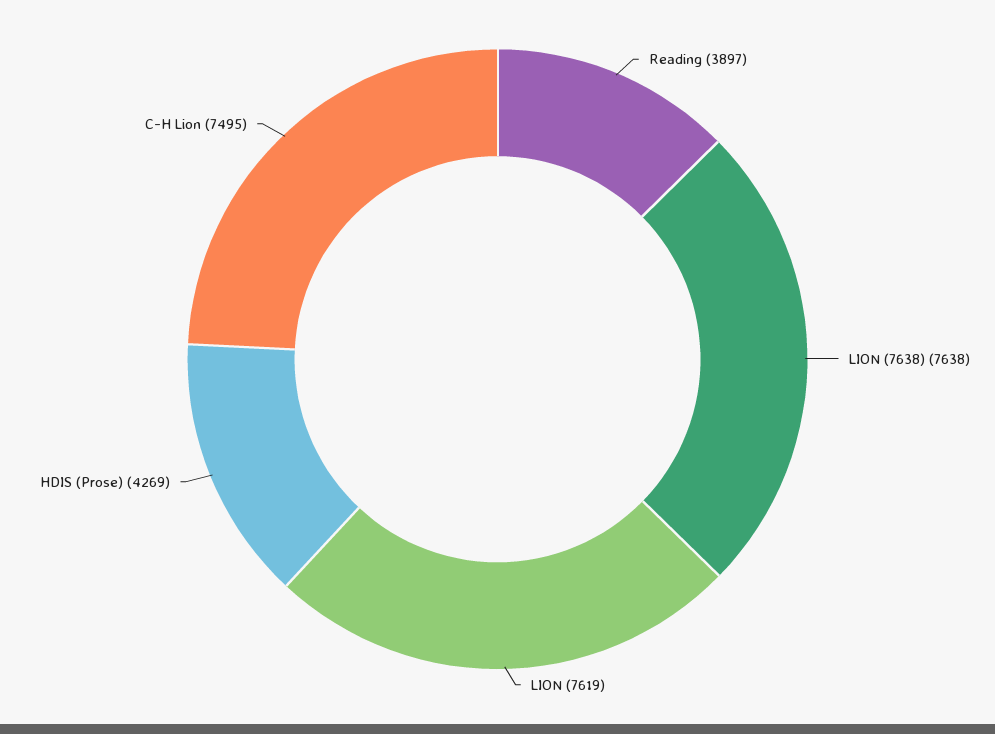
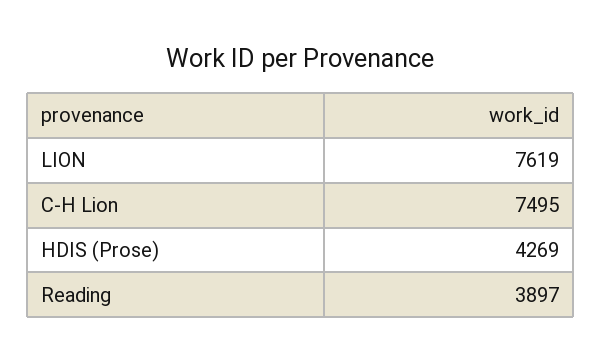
  {
    "Reading": 3897,
-   "LION (7638)": 7638,
    "LION": 7619,
    "HDIS (Prose)": 4269,
    "C-H Lion": 7495
  }

